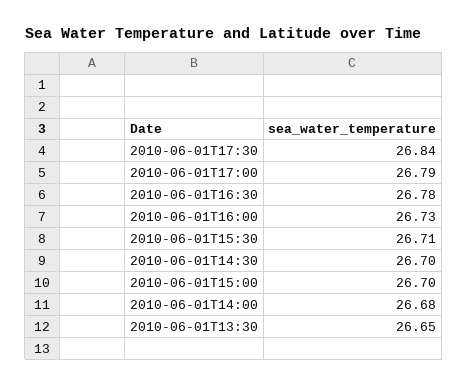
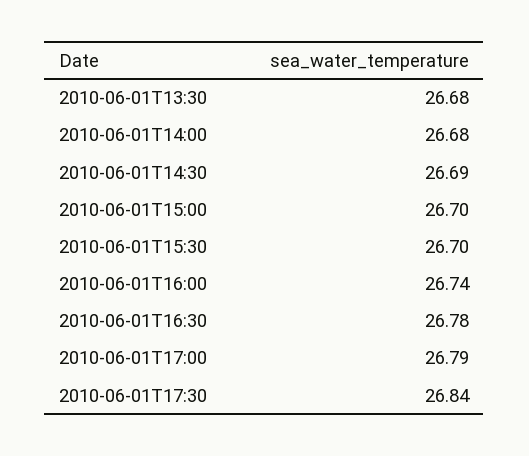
  {
    "2010-06-01T17:30": 26.84,
    "2010-06-01T17:00": 26.79,
    "2010-06-01T16:30": 26.78,
-   "2010-06-01T16:00": 26.73,
+   "2010-06-01T16:00": 26.74,
-   "2010-06-01T15:30": 26.71,
+   "2010-06-01T15:30": 26.7,
-   "2010-06-01T14:30": 26.7,
+   "2010-06-01T14:30": 26.69,
    "2010-06-01T15:00": 26.7,
    "2010-06-01T14:00": 26.68,
-   "2010-06-01T13:30": 26.65
+   "2010-06-01T13:30": 26.68
  }

